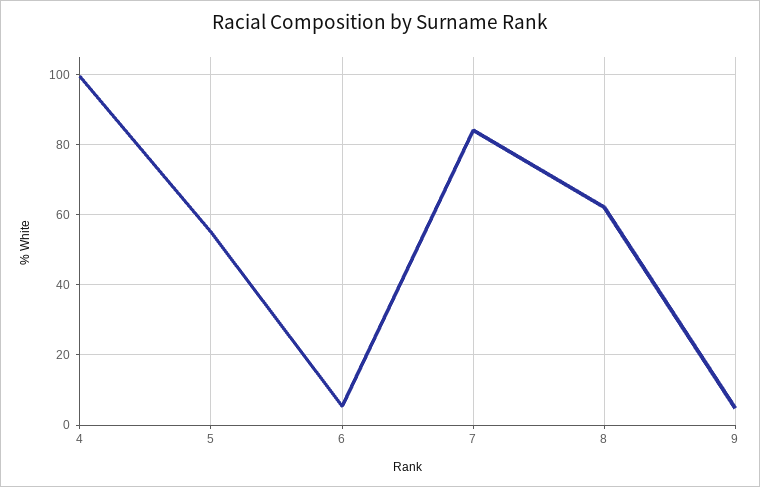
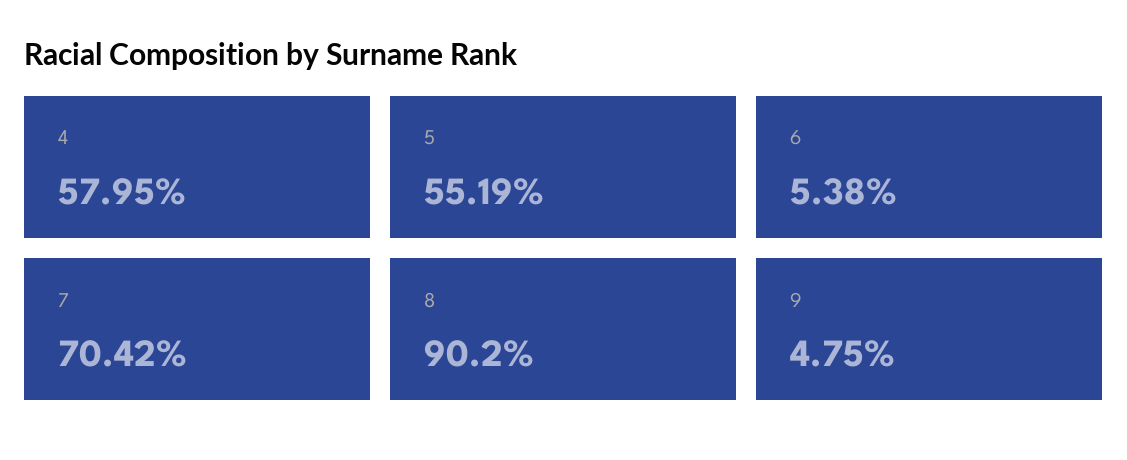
  {
-   "4": 100,
+   "4": 57.95,
    "5": 55.19,
    "6": 5.38,
-   "7": 84,
+   "7": 70.42,
-   "8": 62,
+   "8": 90.2,
    "9": 4.75
  }

